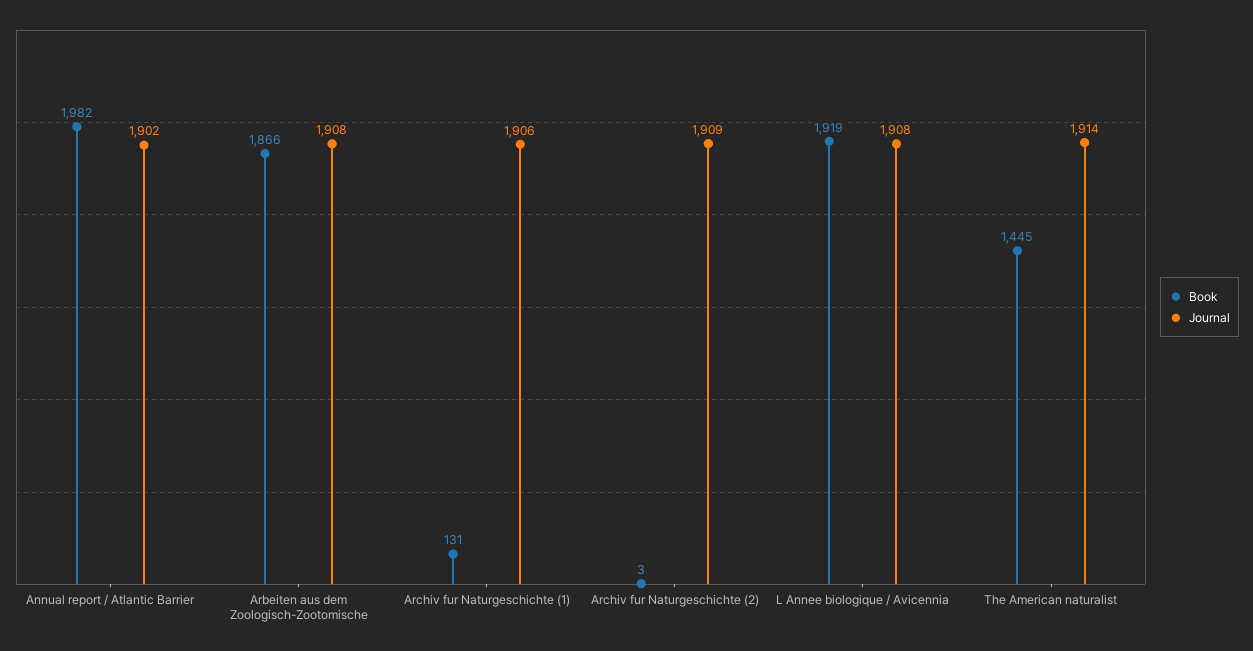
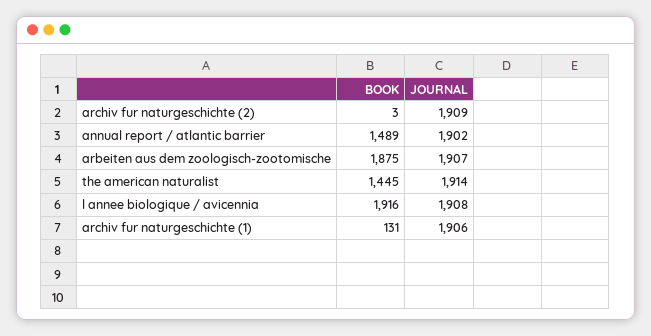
  {
    "Book": {
-     "Annual report / Atlantic Barrier": 1982,
+     "Annual report / Atlantic Barrier": 1489,
-     "Arbeiten aus dem Zoologisch-Zootomische": 1866,
+     "Arbeiten aus dem Zoologisch-Zootomische": 1875,
      "Archiv fur Naturgeschichte (1)": 131,
      "Archiv fur Naturgeschichte (2)": 3,
-     "L Annee biologique / Avicennia": 1919,
+     "L Annee biologique / Avicennia": 1916,
      "The American naturalist": 1445
    },
    "Journal": {
      "Annual report / Atlantic Barrier": 1902,
-     "Arbeiten aus dem Zoologisch-Zootomische": 1908,
+     "Arbeiten aus dem Zoologisch-Zootomische": 1907,
      "Archiv fur Naturgeschichte (1)": 1906,
      "Archiv fur Naturgeschichte (2)": 1909,
      "L Annee biologique / Avicennia": 1908,
      "The American naturalist": 1914
    }
  }

